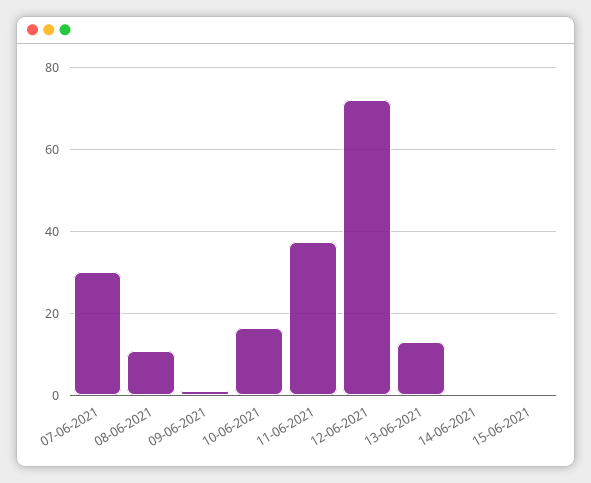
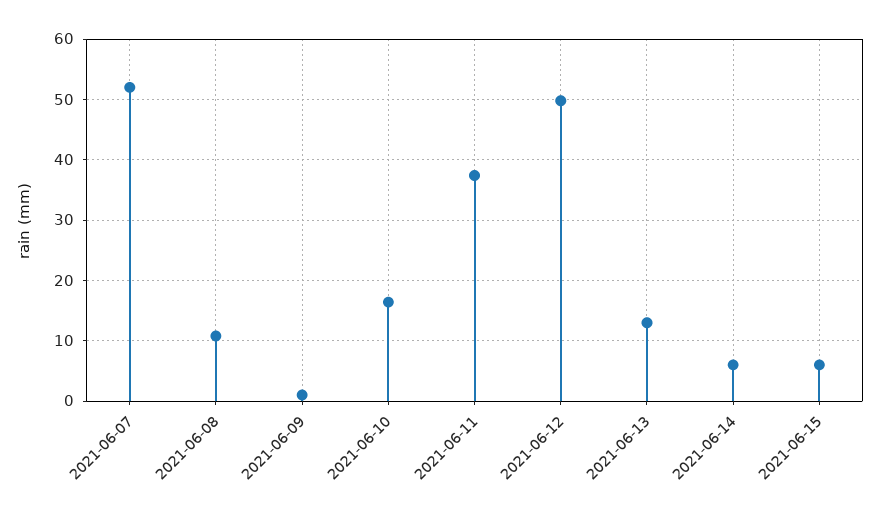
  {
-   "07-06-2021": 30,
+   "07-06-2021": 52,
    "08-06-2021": 11,
    "09-06-2021": 1,
    "10-06-2021": 16,
    "11-06-2021": 37,
-   "12-06-2021": 72,
+   "12-06-2021": 50,
    "13-06-2021": 13,
-   "14-06-2021": 0,
+   "14-06-2021": 6,
-   "15-06-2021": 0
+   "15-06-2021": 6
  }

